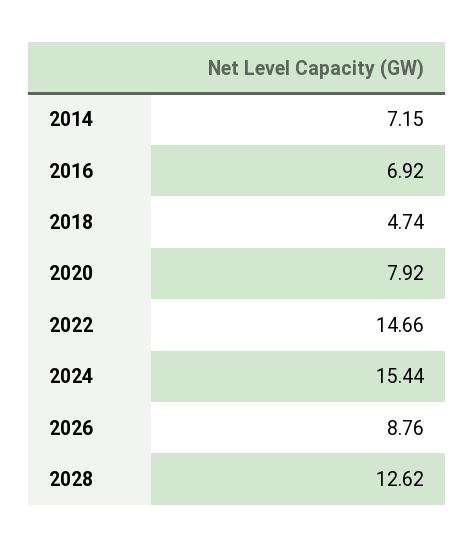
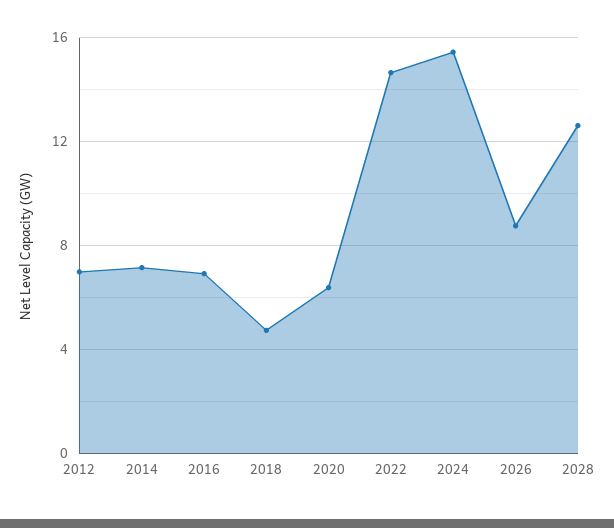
  {
    "2014": 7.15,
    "2016": 6.92,
    "2018": 4.74,
-   "2020": 7.92,
+   "2020": 6.5,
    "2022": 14.66,
    "2024": 15.44,
    "2026": 8.76,
-   "2028": 12.62
+   "2028": 12.62,
+   "2012": 7
  }

